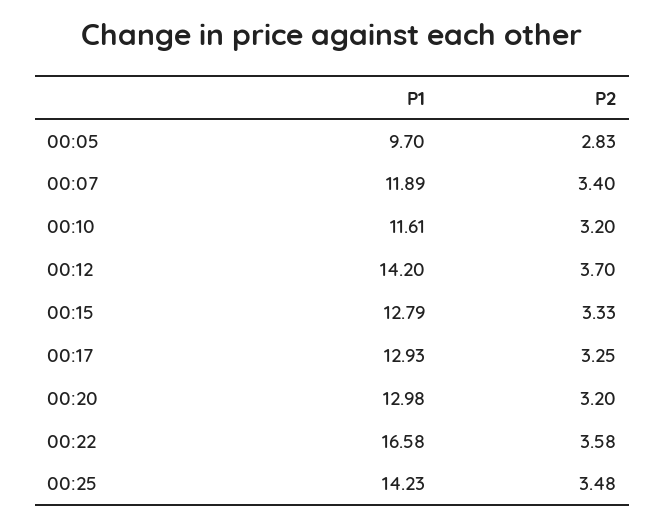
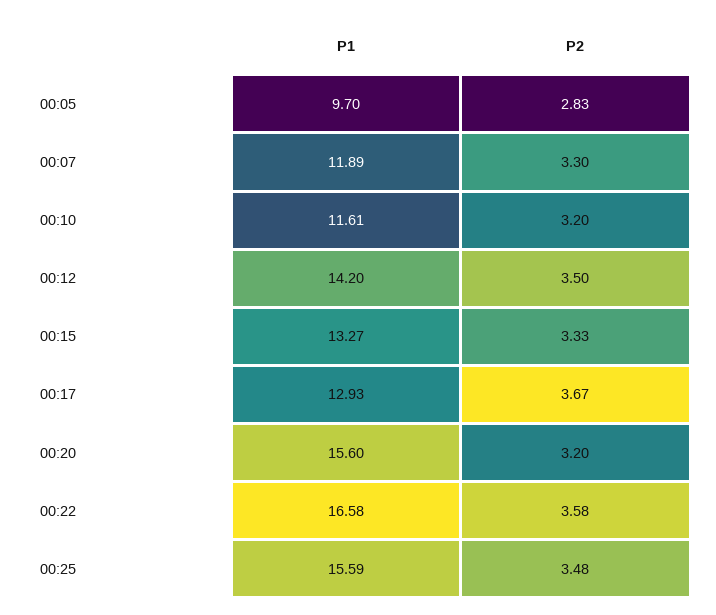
  {
    "P1": {
      "00:05": 9.7,
      "00:07": 11.89,
      "00:10": 11.61,
      "00:12": 14.2,
-     "00:15": 12.79,
+     "00:15": 13.27,
      "00:17": 12.93,
-     "00:20": 12.98,
+     "00:20": 15.6,
      "00:22": 16.58,
-     "00:25": 14.23
+     "00:25": 15.59
    },
    "P2": {
      "00:05": 2.83,
-     "00:07": 3.4,
+     "00:07": 3.3,
      "00:10": 3.2,
-     "00:12": 3.7,
+     "00:12": 3.5,
      "00:15": 3.33,
-     "00:17": 3.25,
+     "00:17": 3.67,
      "00:20": 3.2,
      "00:22": 3.58,
      "00:25": 3.48
    }
  }

